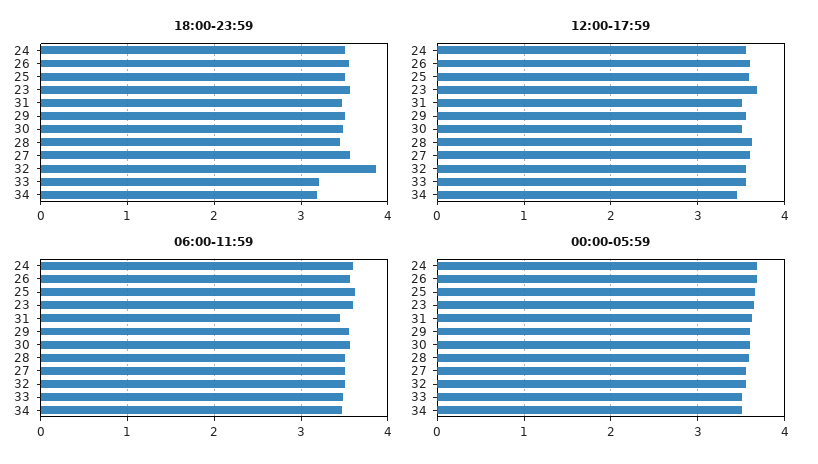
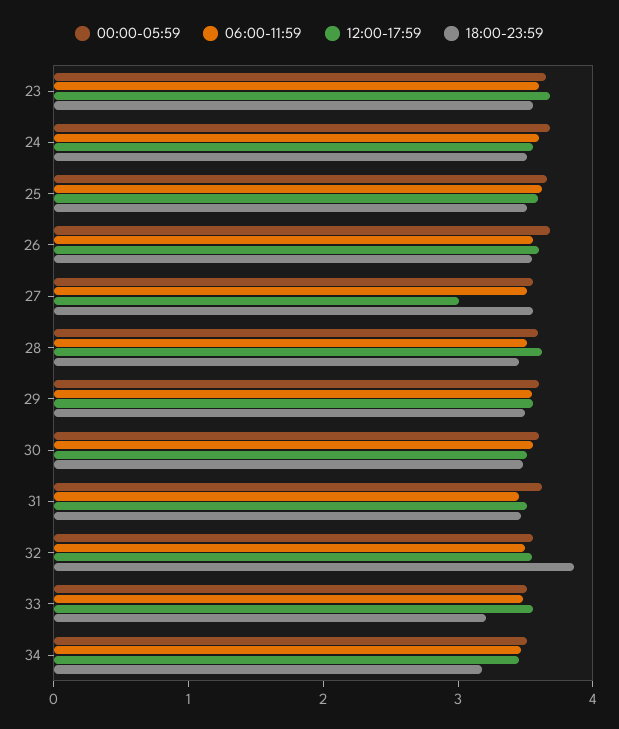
  {
    "18:00-23:59": {
      "24": 3.5,
      "26": 3.6,
      "25": 3.5,
      "23": 3.6,
      "31": 3.5,
      "29": 3.5,
      "30": 3.5,
      "28": 3.5,
      "27": 3.6,
      "32": 3.9,
      "33": 3.2,
      "34": 3.2
    },
    "12:00-17:59": {
      "24": 3.6,
      "26": 3.6,
      "25": 3.6,
      "23": 3.7,
      "31": 3.5,
      "29": 3.6,
      "30": 3.5,
      "28": 3.6,
-     "27": 3.6,
+     "27": 3,
      "32": 3.6,
      "33": 3.6,
      "34": 3.5
    },
    "06:00-11:59": {
      "24": 3.6,
      "26": 3.6,
      "25": 3.6,
      "23": 3.6,
      "31": 3.5,
      "29": 3.6,
      "30": 3.6,
      "28": 3.5,
      "27": 3.5,
      "32": 3.5,
      "33": 3.5,
      "34": 3.5
    },
    "00:00-05:59": {
      "24": 3.7,
      "26": 3.7,
      "25": 3.7,
      "23": 3.7,
      "31": 3.6,
      "29": 3.6,
      "30": 3.6,
      "28": 3.6,
      "27": 3.6,
      "32": 3.6,
      "33": 3.5,
      "34": 3.5
    }
  }

